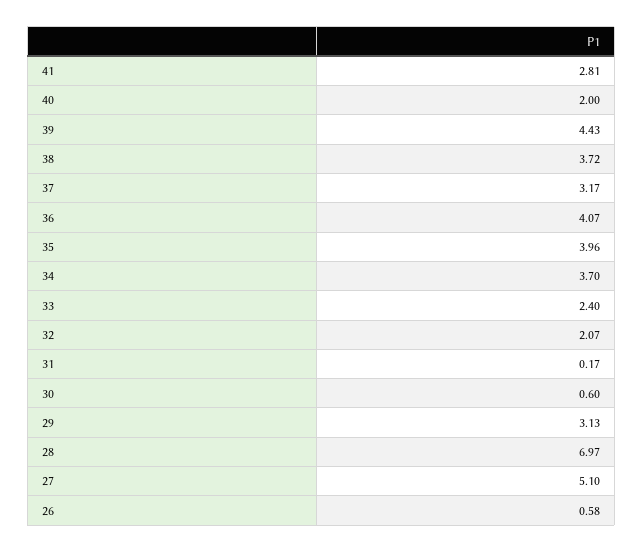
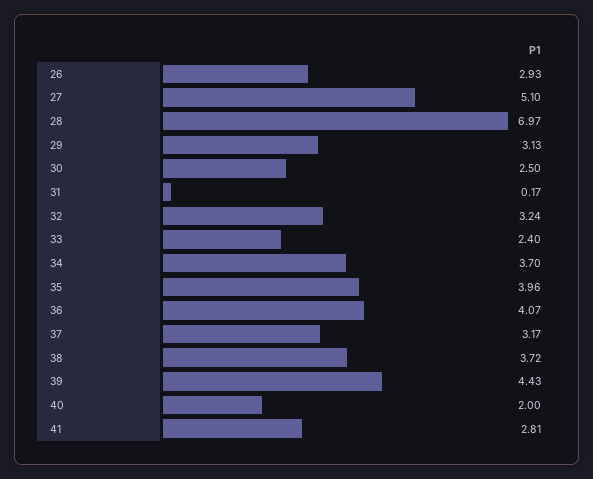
  {
    "41": 2.81,
    "40": 2,
    "39": 4.43,
    "38": 3.72,
    "37": 3.17,
    "36": 4.07,
    "35": 3.96,
    "34": 3.7,
    "33": 2.4,
-   "32": 2.07,
+   "32": 3.24,
    "31": 0.17,
-   "30": 0.6,
+   "30": 2.5,
    "29": 3.13,
    "28": 6.97,
    "27": 5.1,
-   "26": 0.58
+   "26": 2.93
  }

